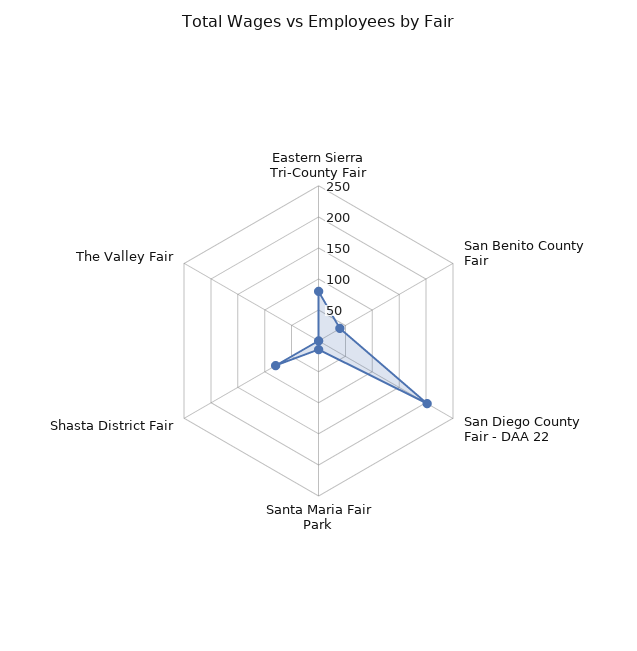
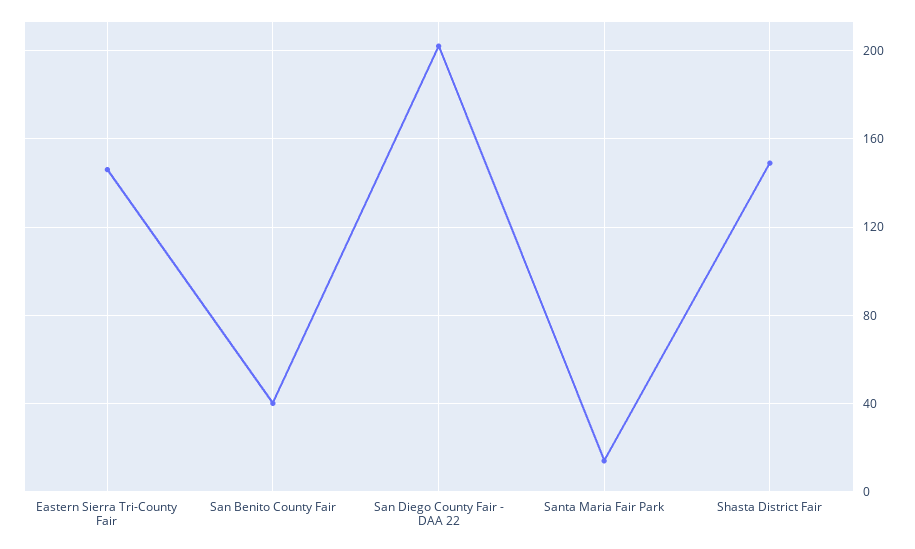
  {
-   "Eastern Sierra Tri-County Fair": 75,
+   "Eastern Sierra Tri-County Fair": 145,
    "San Benito County Fair": 40,
    "San Diego County Fair - DAA 22": 200,
    "Santa Maria Fair Park": 15,
-   "Shasta District Fair": 75,
+   "Shasta District Fair": 150
-   "The Valley Fair": 0
  }

